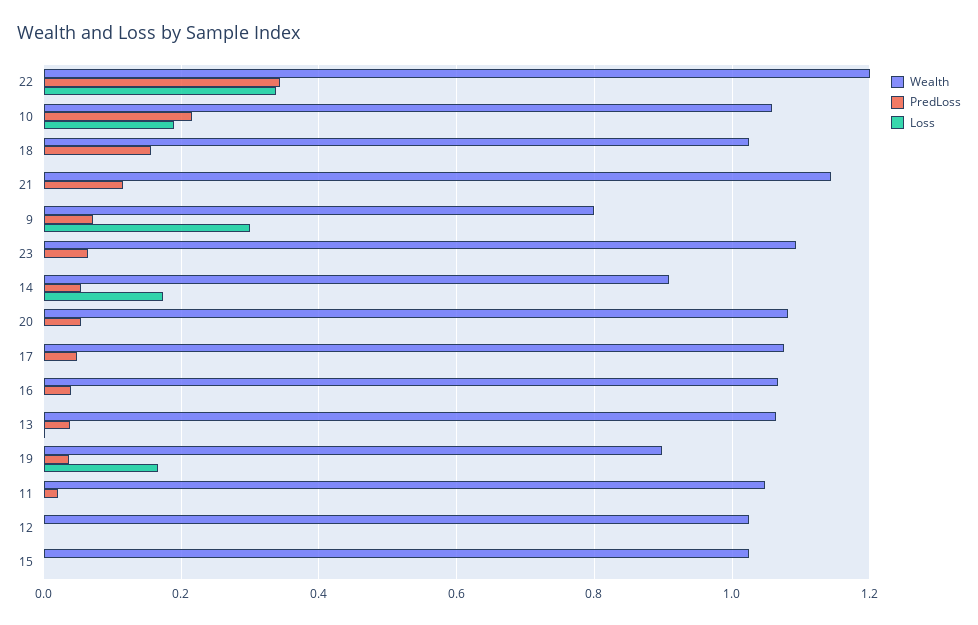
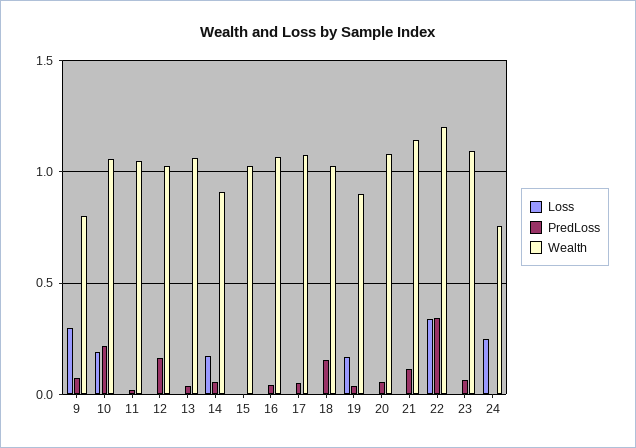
  {
    "Wealth": {
      "22": 1.2,
      "10": 1.06,
      "18": 1.02,
      "21": 1.14,
      "9": 0.8,
      "23": 1.1,
      "14": 0.9,
      "20": 1.08,
      "17": 1.08,
      "16": 1.06,
      "13": 1.06,
      "19": 0.9,
      "11": 1.04,
      "12": 1.02,
-     "15": 1.02
+     "15": 1.02,
+     "24": 0.75
    },
    "PredLoss": {
      "22": 0.34,
      "10": 0.22,
      "18": 0.16,
      "21": 0.12,
      "9": 0.08,
      "23": 0.06,
      "14": 0.06,
      "20": 0.06,
      "17": 0.04,
      "16": 0.04,
      "13": 0.04,
      "19": 0.04,
      "11": 0.02,
-     "12": 0,
+     "12": 0.15,
-     "15": 0
+     "15": 0,
+     "24": 0
    },
    "Loss": {
      "22": 0.34,
      "10": 0.2,
      "18": 0,
      "21": 0,
      "9": 0.3,
      "23": 0,
      "14": 0.18,
      "20": 0,
      "17": 0,
      "16": 0,
      "13": 0,
      "19": 0.16,
      "11": 0,
      "12": 0,
-     "15": 0
+     "15": 0,
+     "24": 0.25
    }
  }

